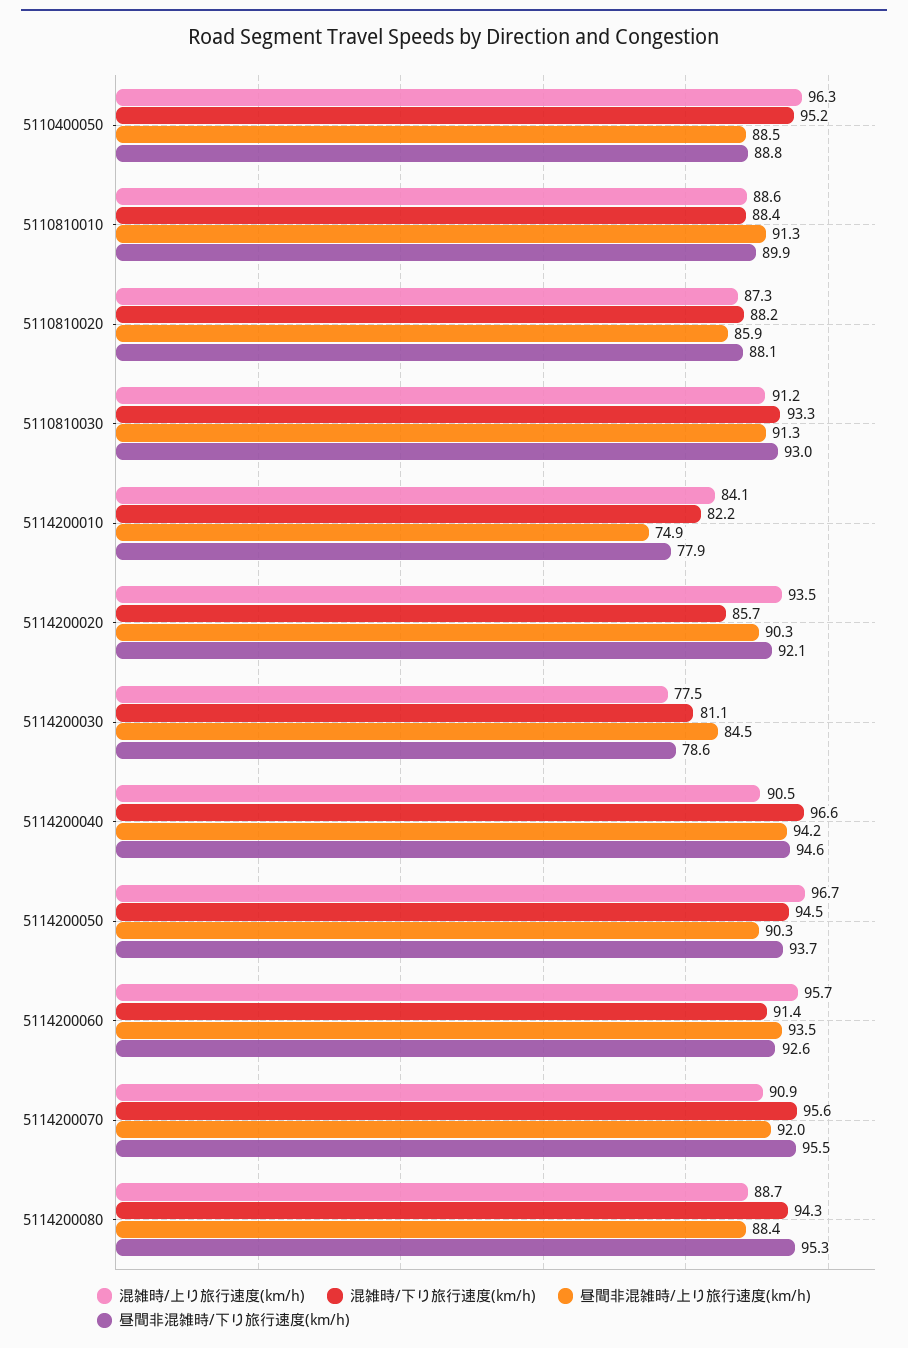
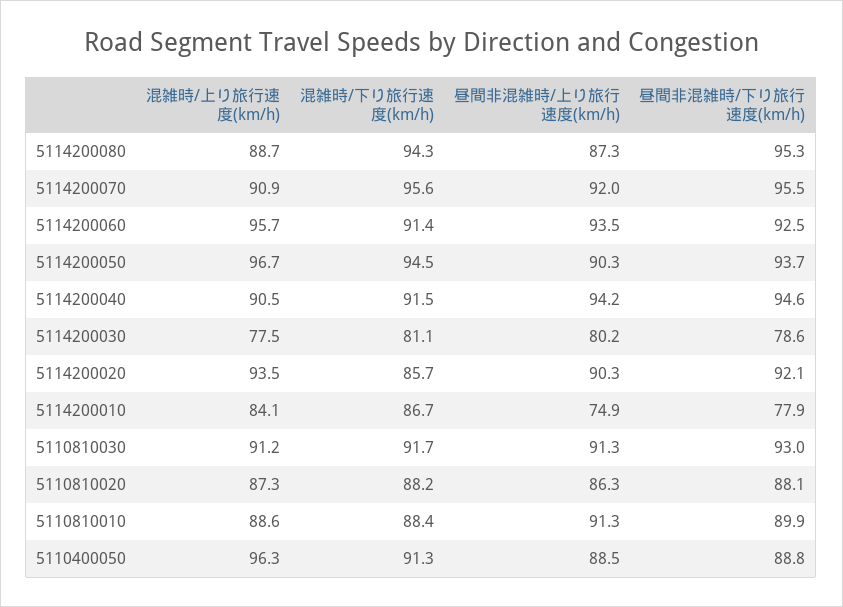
  {
    "混雑時/上り旅行速度(km/h)": {
      "5110400050": 96.3,
      "5110810010": 88.6,
      "5110810020": 87.3,
      "5110810030": 91.2,
      "5114200010": 84.1,
      "5114200020": 93.5,
      "5114200030": 77.5,
      "5114200040": 90.5,
      "5114200050": 96.7,
      "5114200060": 95.7,
      "5114200070": 90.9,
      "5114200080": 88.7
    },
    "混雑時/下り旅行速度(km/h)": {
-     "5110400050": 95.2,
+     "5110400050": 91.3,
      "5110810010": 88.4,
      "5110810020": 88.2,
-     "5110810030": 93.3,
+     "5110810030": 91.7,
-     "5114200010": 82.2,
+     "5114200010": 86.7,
      "5114200020": 85.7,
      "5114200030": 81.1,
-     "5114200040": 96.6,
+     "5114200040": 91.5,
      "5114200050": 94.5,
      "5114200060": 91.4,
      "5114200070": 95.6,
      "5114200080": 94.3
    },
    "昼間非混雑時/上り旅行速度(km/h)": {
      "5110400050": 88.5,
      "5110810010": 91.3,
-     "5110810020": 85.9,
+     "5110810020": 86.3,
      "5110810030": 91.3,
      "5114200010": 74.9,
      "5114200020": 90.3,
-     "5114200030": 84.5,
+     "5114200030": 80.2,
      "5114200040": 94.2,
      "5114200050": 90.3,
      "5114200060": 93.5,
      "5114200070": 92,
-     "5114200080": 88.4
+     "5114200080": 87.3
    },
    "昼間非混雑時/下り旅行速度(km/h)": {
      "5110400050": 88.8,
      "5110810010": 89.9,
      "5110810020": 88.1,
      "5110810030": 93,
      "5114200010": 77.9,
      "5114200020": 92.1,
      "5114200030": 78.6,
      "5114200040": 94.6,
      "5114200050": 93.7,
-     "5114200060": 92.6,
+     "5114200060": 92.5,
      "5114200070": 95.5,
      "5114200080": 95.3
    }
  }

